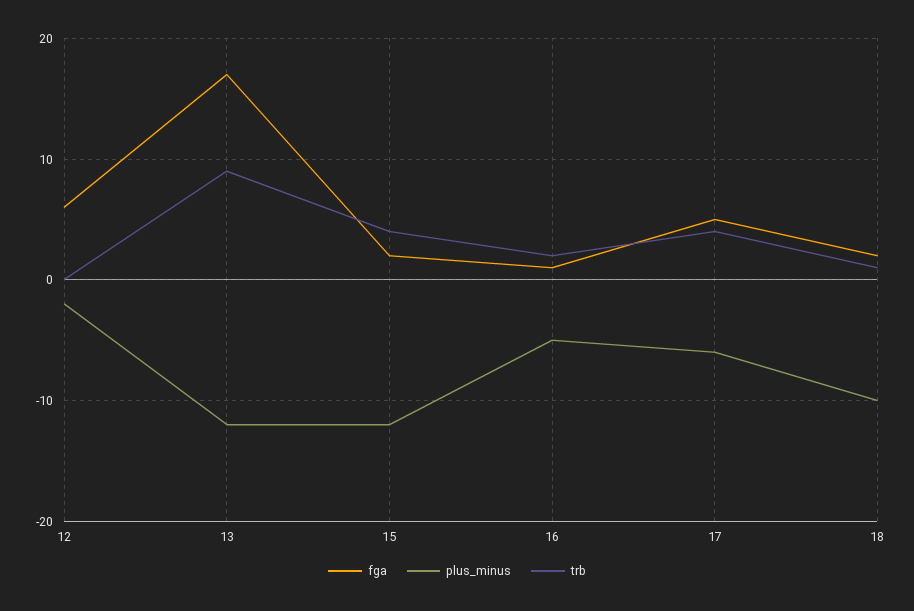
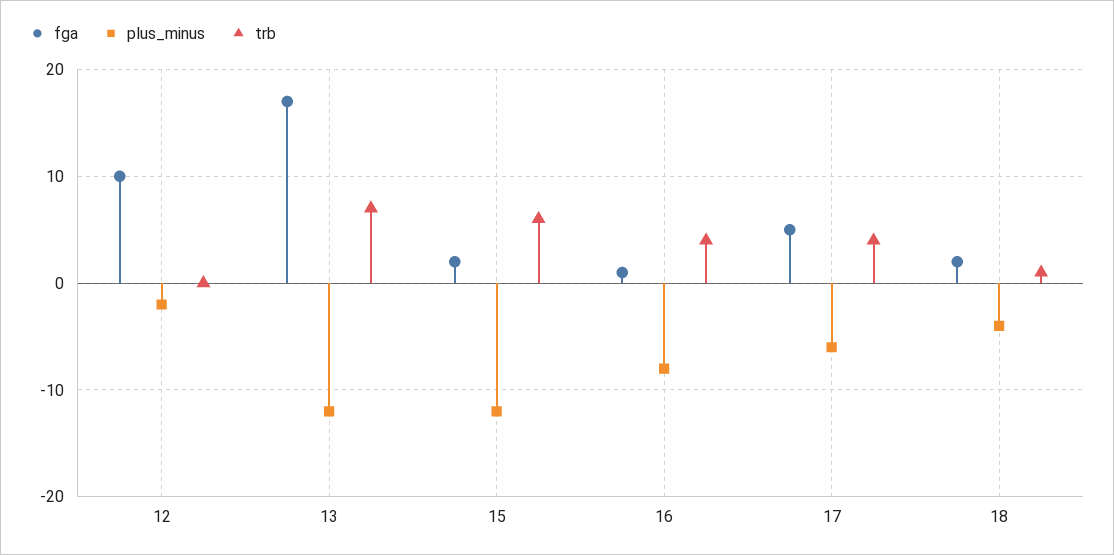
  {
    "fga": {
-     "12": 6,
+     "12": 10,
      "13": 17,
      "15": 2,
      "16": 1,
      "17": 5,
      "18": 2
    },
    "plus_minus": {
      "12": -2,
      "13": -12,
      "15": -12,
-     "16": -5,
+     "16": -8,
      "17": -6,
-     "18": -10
+     "18": -4
    },
    "trb": {
      "12": 0,
-     "13": 9,
+     "13": 7,
-     "15": 4,
+     "15": 6,
-     "16": 2,
+     "16": 4,
      "17": 4,
      "18": 1
    }
  }

